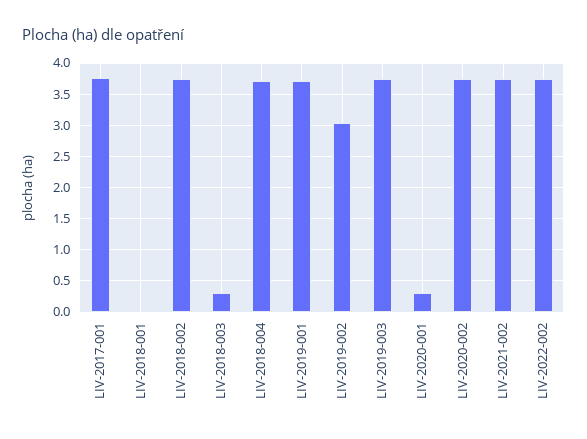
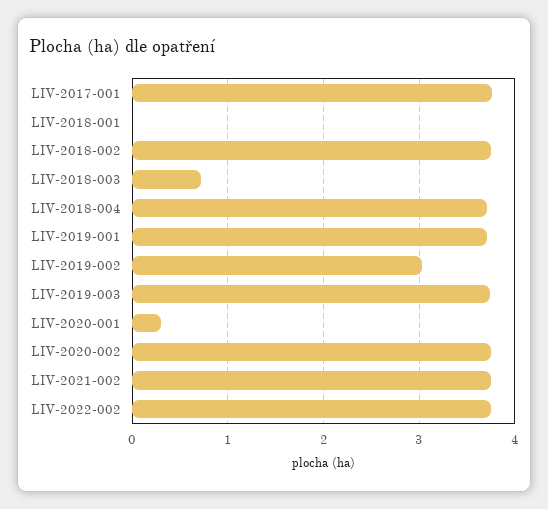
  {
    "LIV-2017-001": 3.8,
    "LIV-2018-001": 0,
    "LIV-2018-002": 3.7,
-   "LIV-2018-003": 0.3,
+   "LIV-2018-003": 0.7,
    "LIV-2018-004": 3.7,
    "LIV-2019-001": 3.7,
    "LIV-2019-002": 3,
    "LIV-2019-003": 3.7,
    "LIV-2020-001": 0.3,
    "LIV-2020-002": 3.7,
    "LIV-2021-002": 3.7,
    "LIV-2022-002": 3.7
  }

